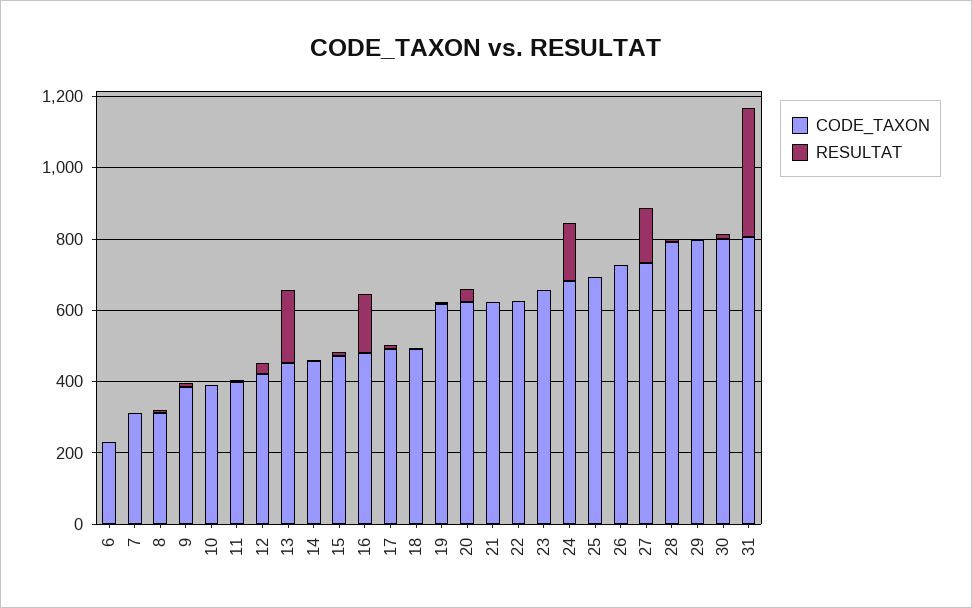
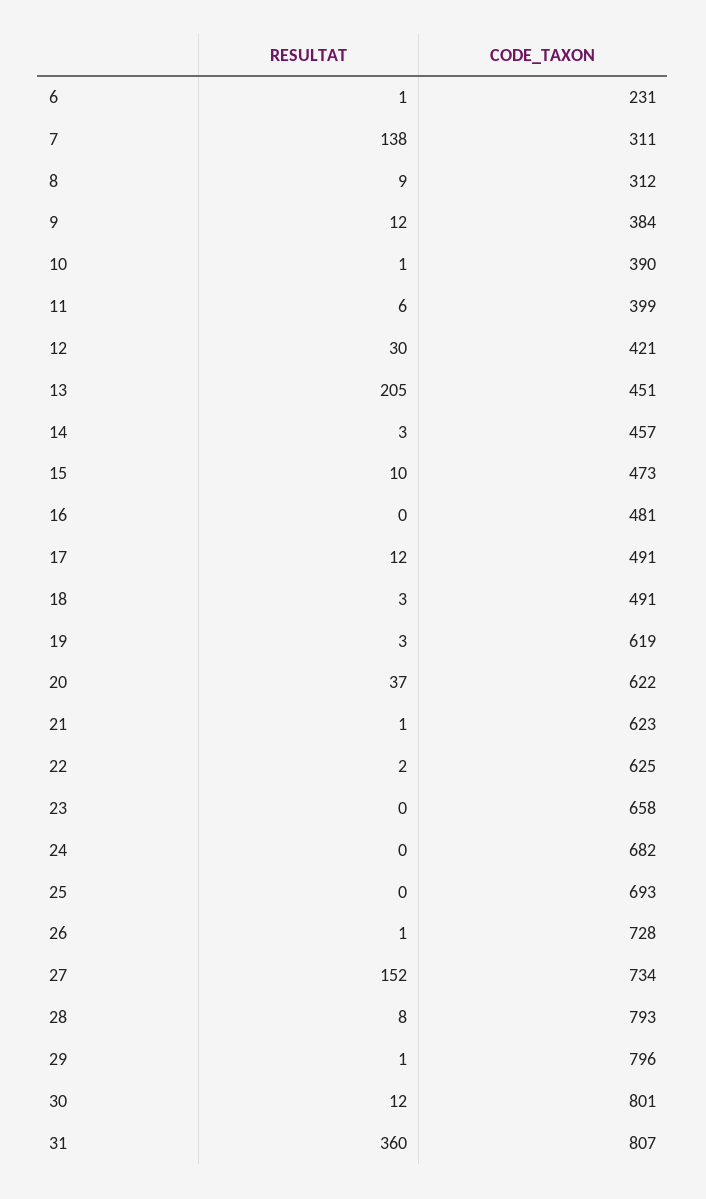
  {
    "CODE_TAXON": {
      "6": 231,
      "7": 311,
      "8": 312,
      "9": 384,
      "10": 390,
      "11": 399,
      "12": 421,
      "13": 451,
      "14": 457,
      "15": 473,
      "16": 481,
      "17": 491,
      "18": 491,
      "19": 619,
      "20": 622,
      "21": 623,
      "22": 625,
      "23": 658,
      "24": 682,
      "25": 693,
      "26": 728,
      "27": 734,
      "28": 793,
      "29": 796,
      "30": 801,
      "31": 807
    },
    "RESULTAT": {
      "6": 1,
-     "7": 0,
+     "7": 138,
      "8": 9,
      "9": 12,
      "10": 1,
      "11": 6,
      "12": 30,
      "13": 205,
      "14": 3,
      "15": 10,
-     "16": 150,
+     "16": 0,
      "17": 12,
      "18": 3,
      "19": 3,
      "20": 37,
      "21": 1,
      "22": 2,
      "23": 0,
-     "24": 150,
+     "24": 0,
      "25": 0,
      "26": 1,
      "27": 152,
      "28": 8,
      "29": 1,
      "30": 12,
      "31": 360
    }
  }

